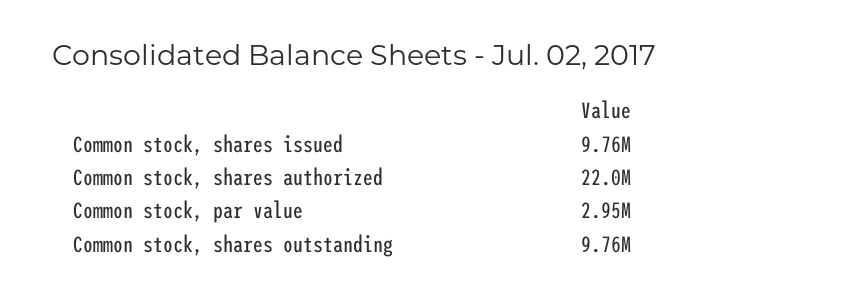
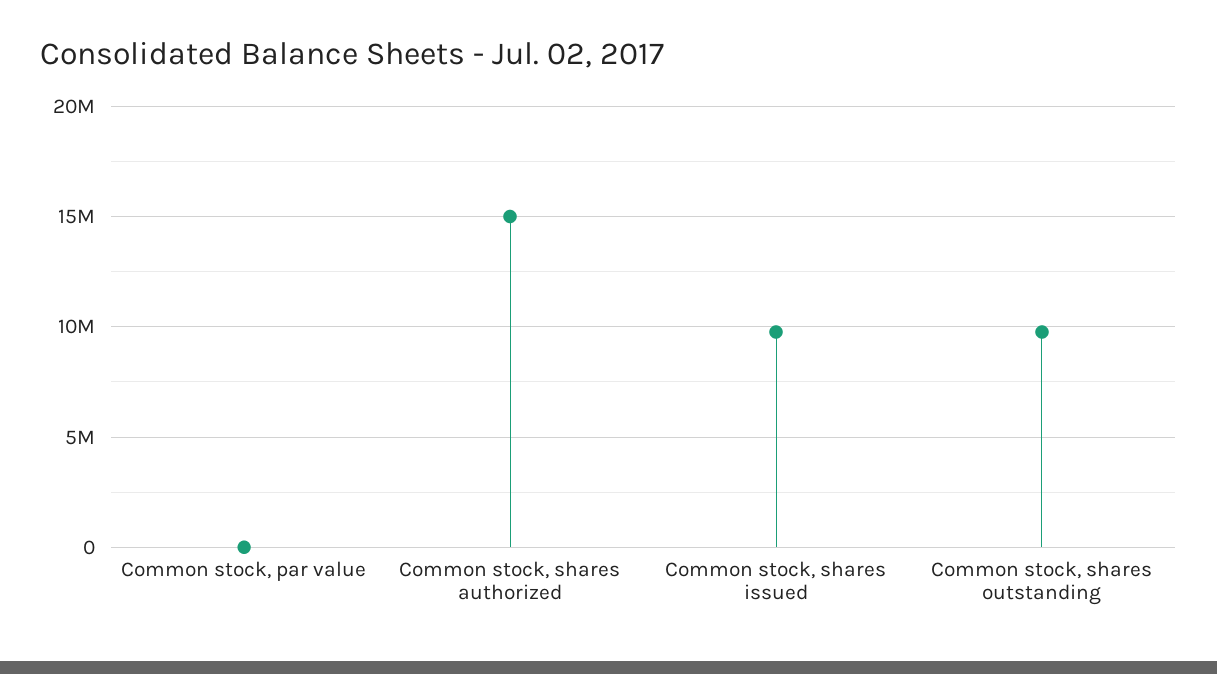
  {
    "Common stock, shares issued": 9760000,
-   "Common stock, shares authorized": 22000000,
+   "Common stock, shares authorized": 15000000,
-   "Common stock, par value": 2950000,
+   "Common stock, par value": 0,
    "Common stock, shares outstanding": 9760000
  }

